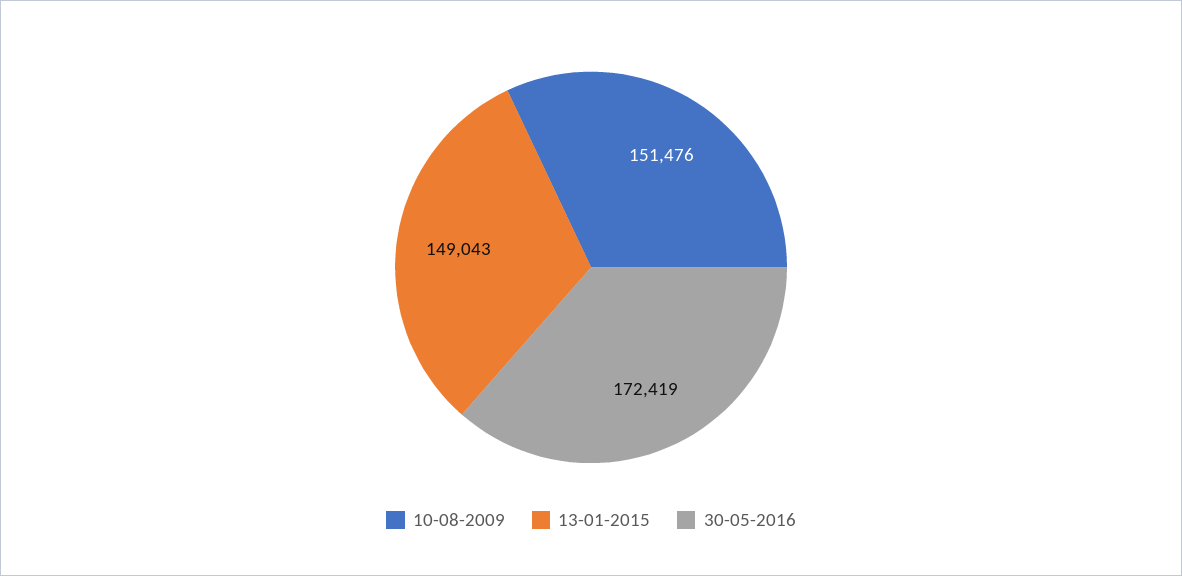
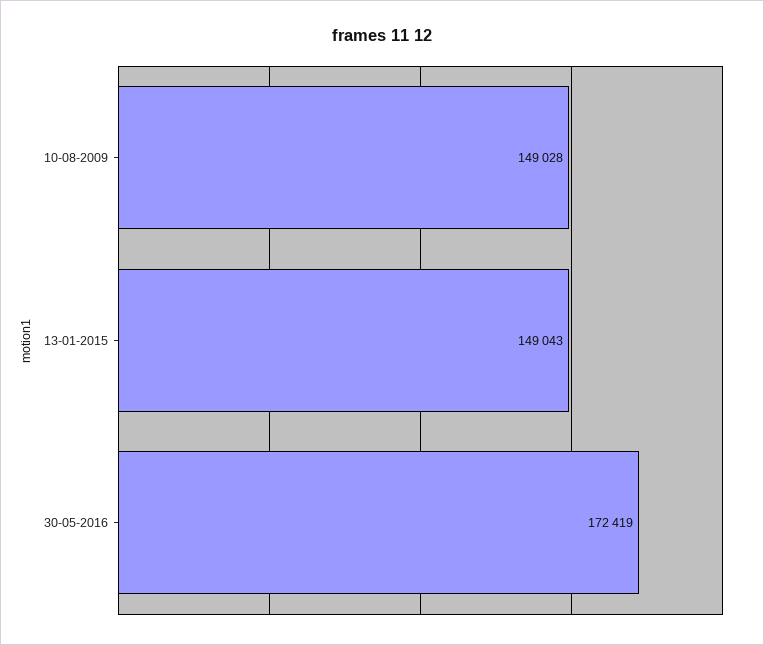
  {
-   "10-08-2009": 151476,
+   "10-08-2009": 149028,
    "13-01-2015": 149043,
    "30-05-2016": 172419
  }

